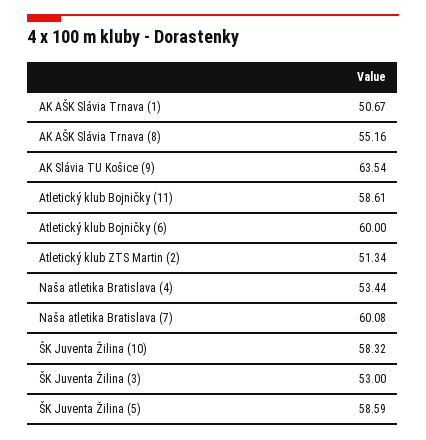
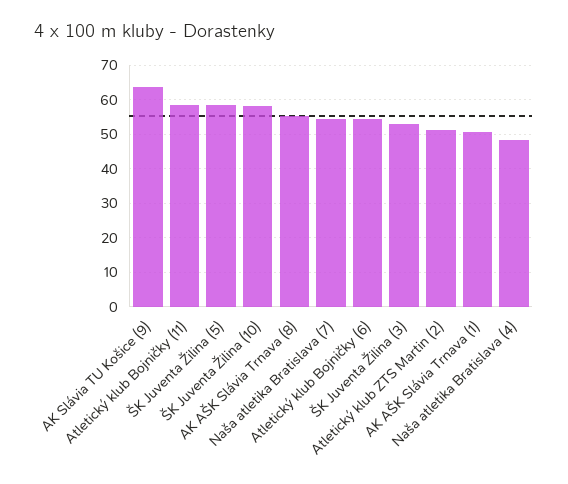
  {
    "AK AŠK Slávia Trnava (1)": 50.67,
    "AK AŠK Slávia Trnava (8)": 55.16,
    "AK Slávia TU Košice (9)": 63.54,
    "Atletický klub Bojničky (11)": 58.61,
-   "Atletický klub Bojničky (6)": 60,
+   "Atletický klub Bojničky (6)": 54,
    "Atletický klub ZTS Martin (2)": 51.34,
-   "Naša atletika Bratislava (4)": 53.44,
+   "Naša atletika Bratislava (4)": 48,
-   "Naša atletika Bratislava (7)": 60.08,
+   "Naša atletika Bratislava (7)": 54,
    "ŠK Juventa Žilina (10)": 58.32,
    "ŠK Juventa Žilina (3)": 53,
    "ŠK Juventa Žilina (5)": 58.59
  }

